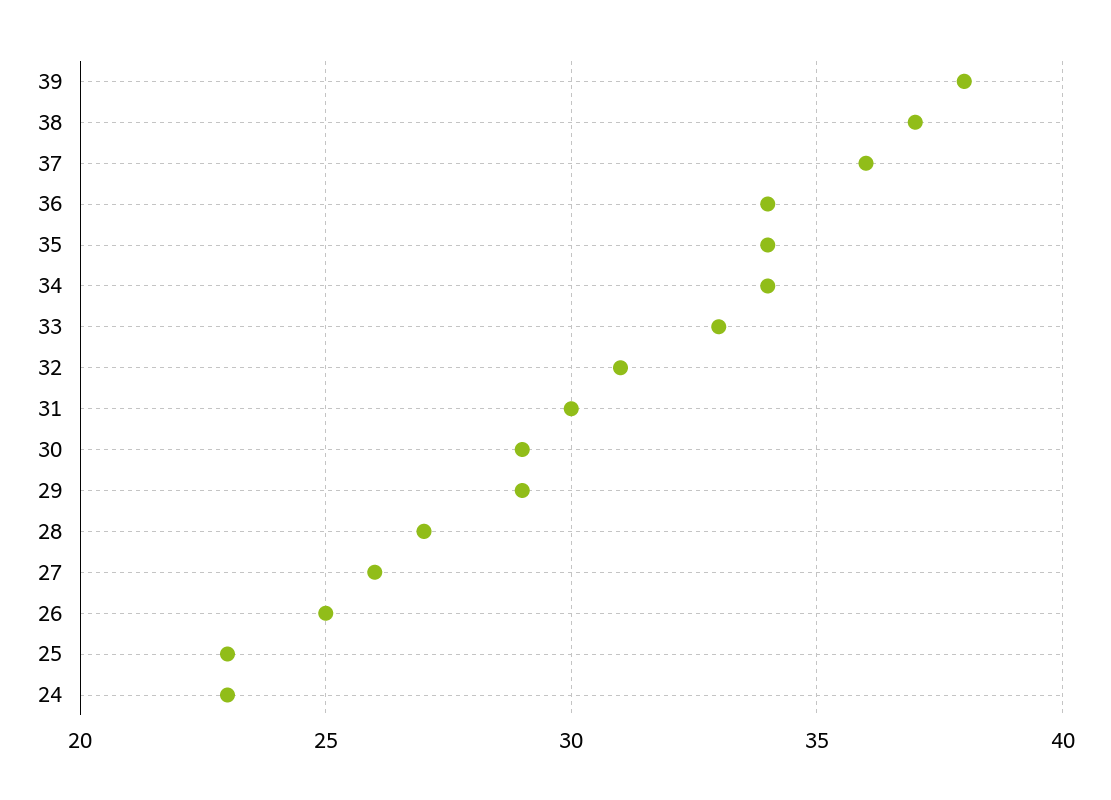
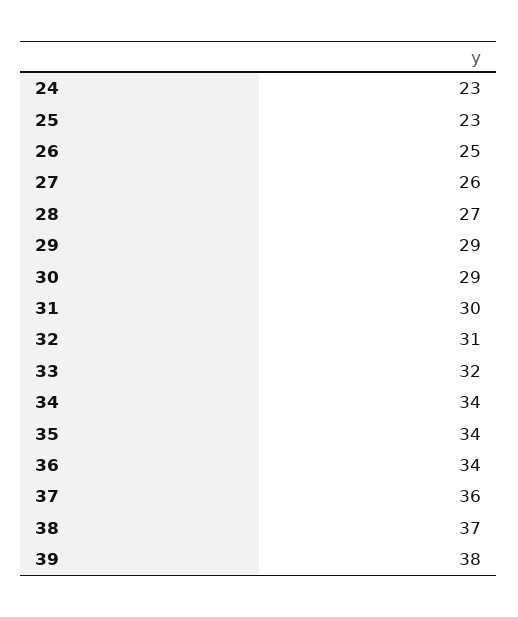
  {
    "39": 38,
    "38": 37,
    "37": 36,
    "36": 34,
    "35": 34,
    "34": 34,
-   "33": 33,
+   "33": 32,
    "32": 31,
    "31": 30,
    "30": 29,
    "29": 29,
    "28": 27,
    "27": 26,
    "26": 25,
    "25": 23,
    "24": 23
  }

